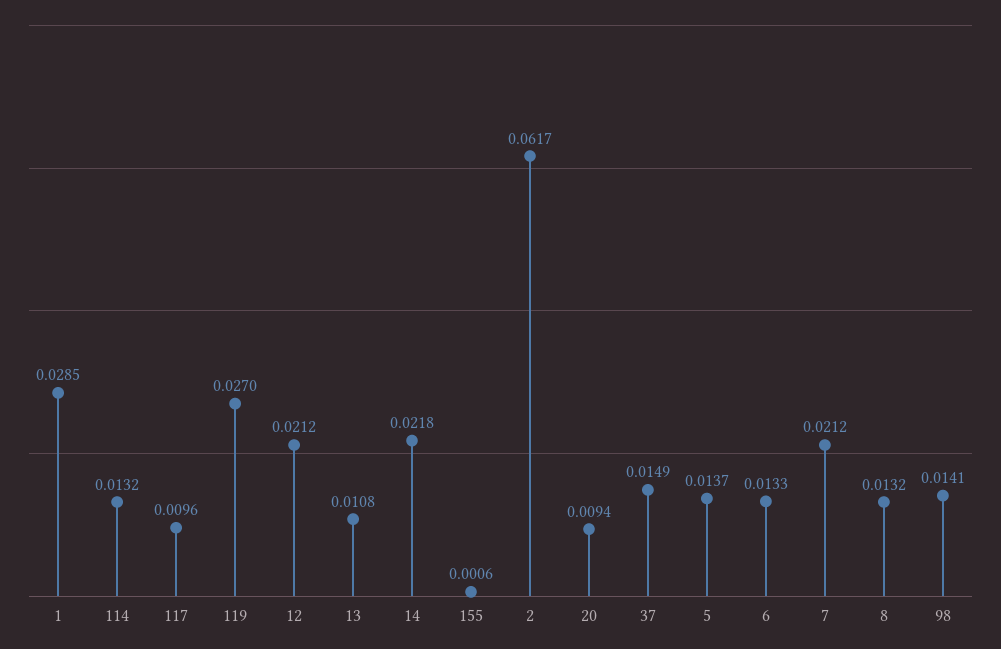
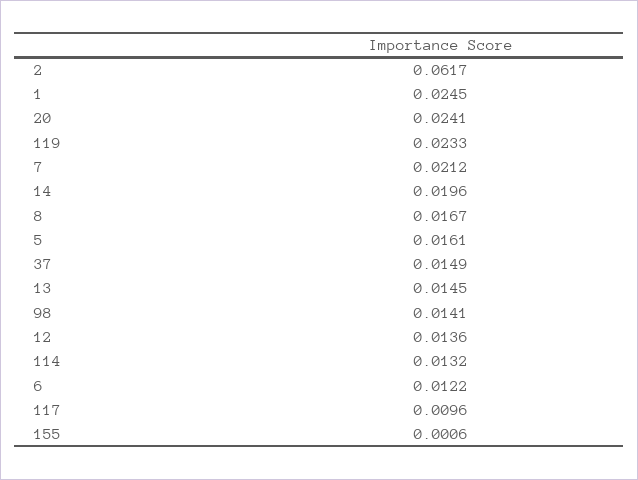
  {
-   "1": 0.0285,
+   "1": 0.0245,
    "114": 0.0132,
    "117": 0.0096,
-   "119": 0.027,
+   "119": 0.0233,
-   "12": 0.0212,
+   "12": 0.0136,
-   "13": 0.0108,
+   "13": 0.0145,
-   "14": 0.0218,
+   "14": 0.0196,
    "155": 0.0006,
    "2": 0.0617,
-   "20": 0.0094,
+   "20": 0.0241,
    "37": 0.0149,
-   "5": 0.0137,
+   "5": 0.0161,
-   "6": 0.0133,
+   "6": 0.0122,
    "7": 0.0212,
-   "8": 0.0132,
+   "8": 0.0167,
    "98": 0.0141
  }

